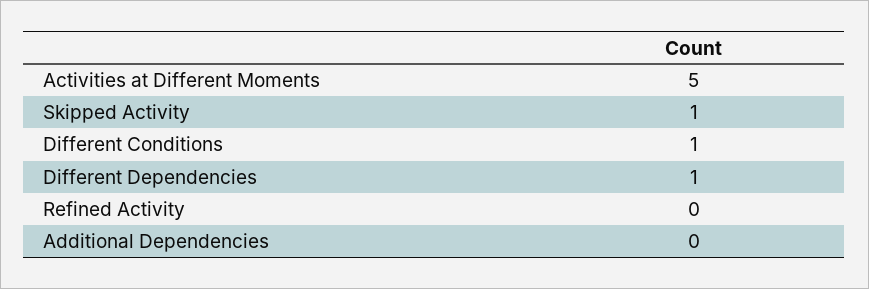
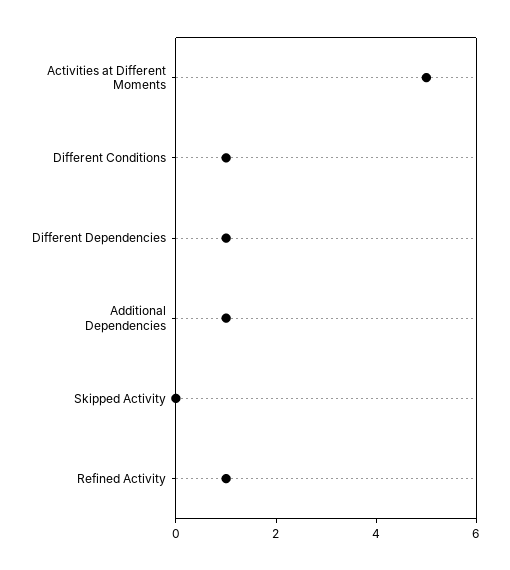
  {
    "Activities at Different Moments": 5,
-   "Skipped Activity": 1,
+   "Skipped Activity": 0,
    "Different Conditions": 1,
    "Different Dependencies": 1,
-   "Refined Activity": 0,
+   "Refined Activity": 1,
-   "Additional Dependencies": 0
+   "Additional Dependencies": 1
  }

